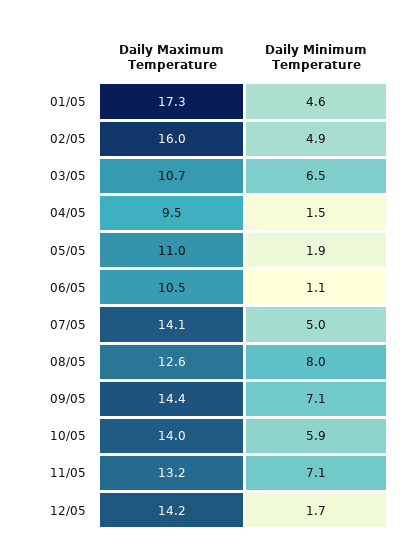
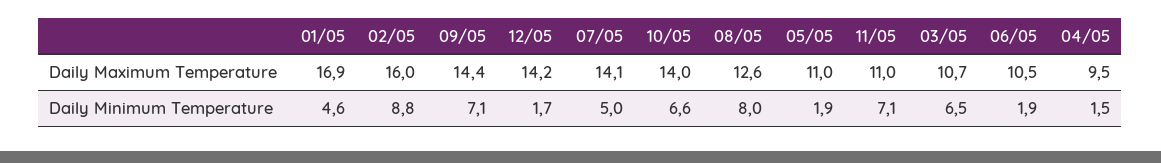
  {
    "Daily Maximum Temperature": {
-     "01/05": 17.3,
+     "01/05": 16.9,
      "02/05": 16,
      "03/05": 10.7,
      "04/05": 9.5,
      "05/05": 11,
      "06/05": 10.5,
      "07/05": 14.1,
      "08/05": 12.6,
      "09/05": 14.4,
      "10/05": 14,
-     "11/05": 13.2,
+     "11/05": 11,
      "12/05": 14.2
    },
    "Daily Minimum Temperature": {
      "01/05": 4.6,
-     "02/05": 4.9,
+     "02/05": 8.8,
      "03/05": 6.5,
      "04/05": 1.5,
      "05/05": 1.9,
-     "06/05": 1.1,
+     "06/05": 1.9,
      "07/05": 5,
      "08/05": 8,
      "09/05": 7.1,
-     "10/05": 5.9,
+     "10/05": 6.6,
      "11/05": 7.1,
      "12/05": 1.7
    }
  }

